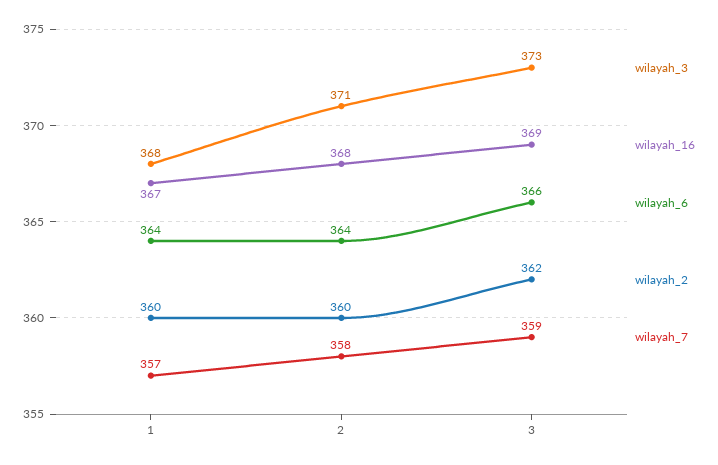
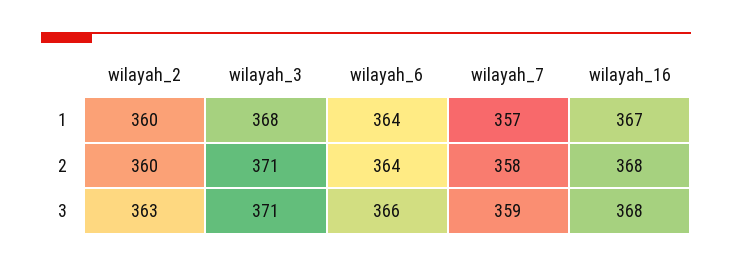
  {
    "wilayah_3": {
      "1": 368,
      "2": 371,
-     "3": 373
+     "3": 371
    },
    "wilayah_16": {
      "1": 367,
      "2": 368,
-     "3": 369
+     "3": 368
    },
    "wilayah_6": {
      "1": 364,
      "2": 364,
      "3": 366
    },
    "wilayah_2": {
      "1": 360,
      "2": 360,
-     "3": 362
+     "3": 363
    },
    "wilayah_7": {
      "1": 357,
      "2": 358,
      "3": 359
    }
  }

